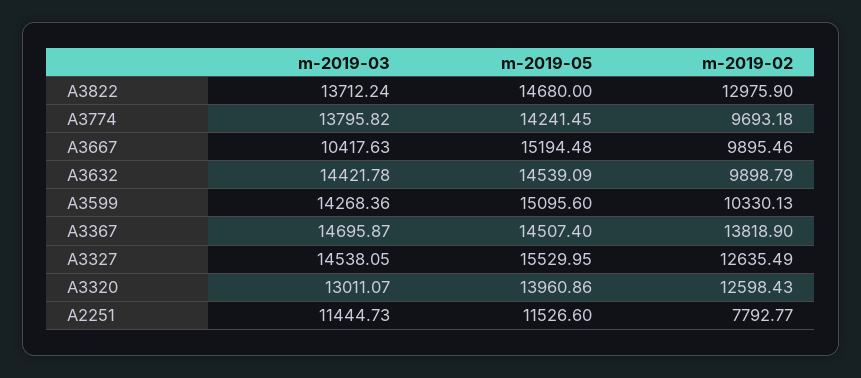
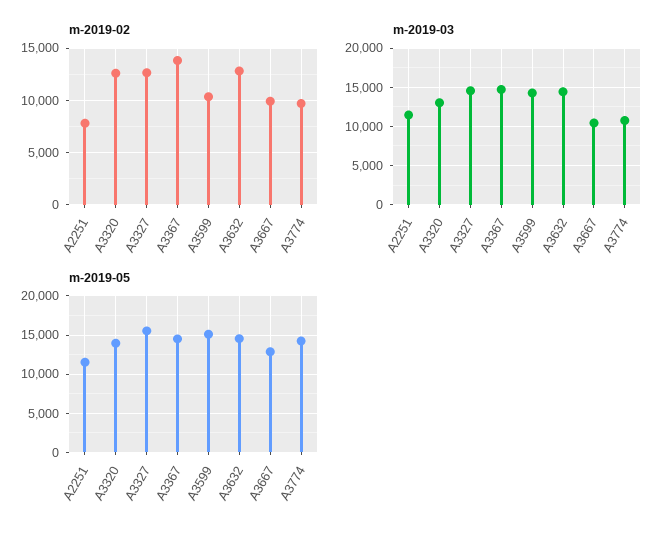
  {
    "m-2019-03": {
-     "A3822": 13712.24,
-     "A3774": 13795.82,
+     "A3774": 11000,
      "A3667": 10417.63,
      "A3632": 14421.78,
      "A3599": 14268.36,
      "A3367": 14695.87,
      "A3327": 14538.05,
      "A3320": 13011.07,
      "A2251": 11444.73
    },
    "m-2019-05": {
-     "A3822": 14680,
      "A3774": 14241.45,
-     "A3667": 15194.48,
+     "A3667": 13000,
      "A3632": 14539.09,
      "A3599": 15095.6,
      "A3367": 14507.4,
      "A3327": 15529.95,
      "A3320": 13960.86,
      "A2251": 11526.6
    },
    "m-2019-02": {
-     "A3822": 12975.9,
      "A3774": 9693.18,
      "A3667": 9895.46,
-     "A3632": 9898.79,
+     "A3632": 13000,
      "A3599": 10330.13,
      "A3367": 13818.9,
      "A3327": 12635.49,
      "A3320": 12598.43,
      "A2251": 7792.77
    }
  }

